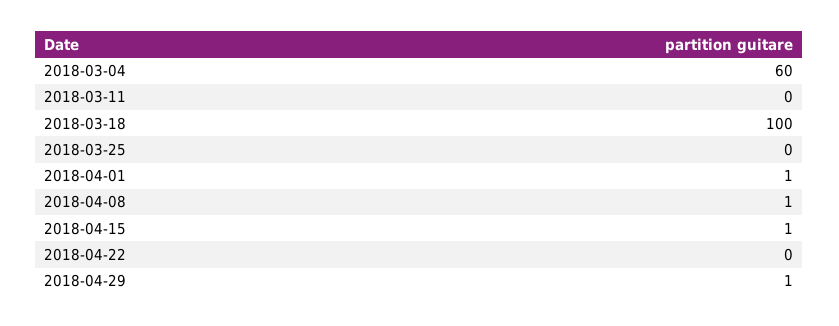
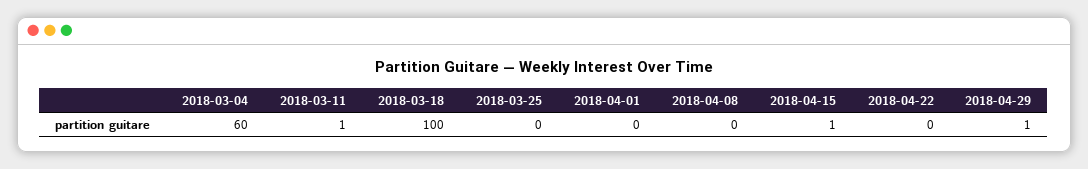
  {
    "2018-03-04": 60,
-   "2018-03-11": 0,
+   "2018-03-11": 1,
    "2018-03-18": 100,
    "2018-03-25": 0,
-   "2018-04-01": 1,
+   "2018-04-01": 0,
-   "2018-04-08": 1,
+   "2018-04-08": 0,
    "2018-04-15": 1,
    "2018-04-22": 0,
    "2018-04-29": 1
  }

